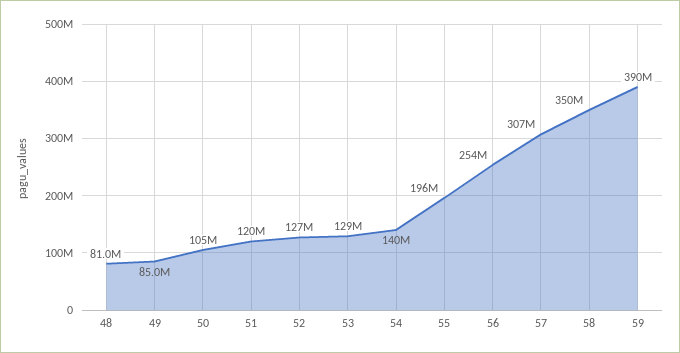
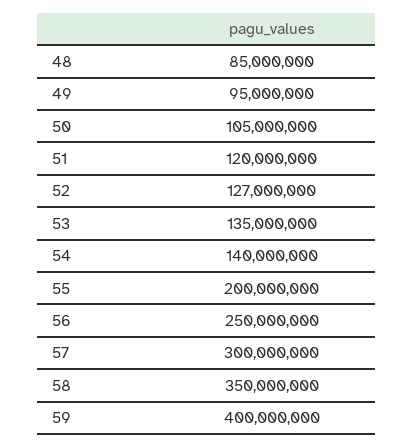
  {
-   "48": 81000000,
+   "48": 85000000,
-   "49": 85000000,
+   "49": 95000000,
    "50": 105000000,
    "51": 120000000,
    "52": 127000000,
-   "53": 129000000,
+   "53": 135000000,
    "54": 140000000,
-   "55": 196000000,
+   "55": 200000000,
-   "56": 254000000,
+   "56": 250000000,
-   "57": 307000000,
+   "57": 300000000,
    "58": 350000000,
-   "59": 390000000
+   "59": 400000000
  }

